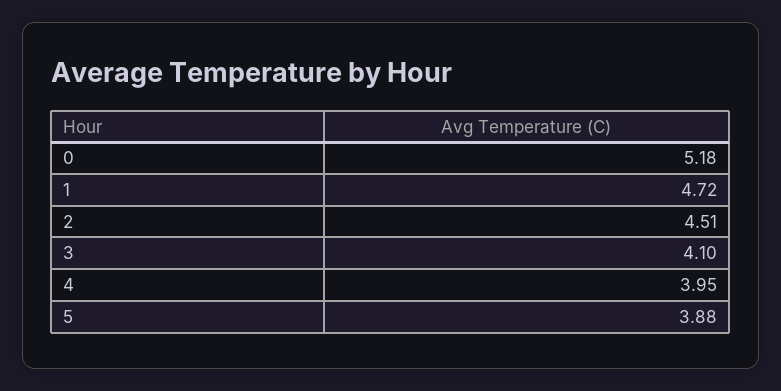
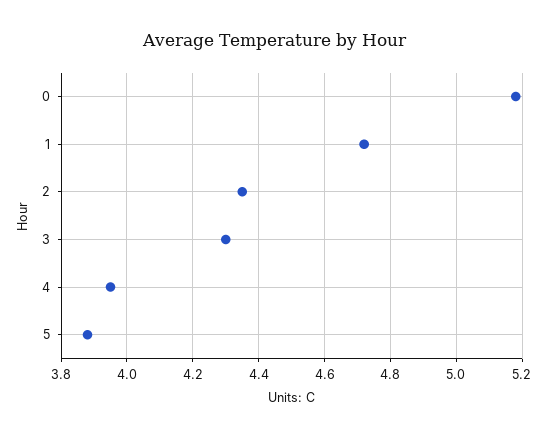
  {
    "0": 5.18,
    "1": 4.72,
-   "2": 4.51,
+   "2": 4.35,
-   "3": 4.1,
+   "3": 4.3,
    "4": 3.95,
    "5": 3.88
  }

